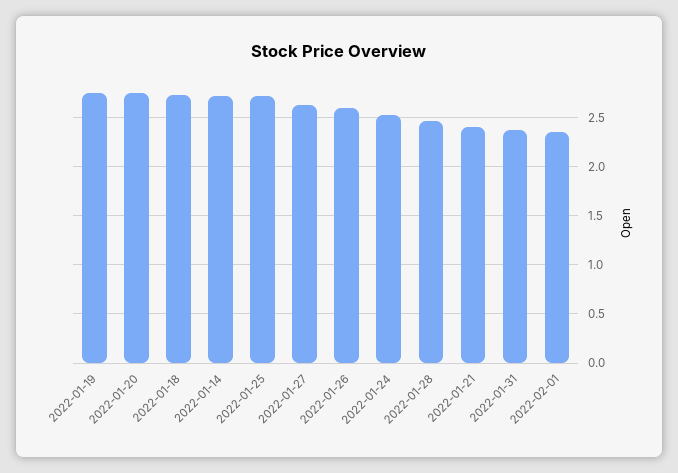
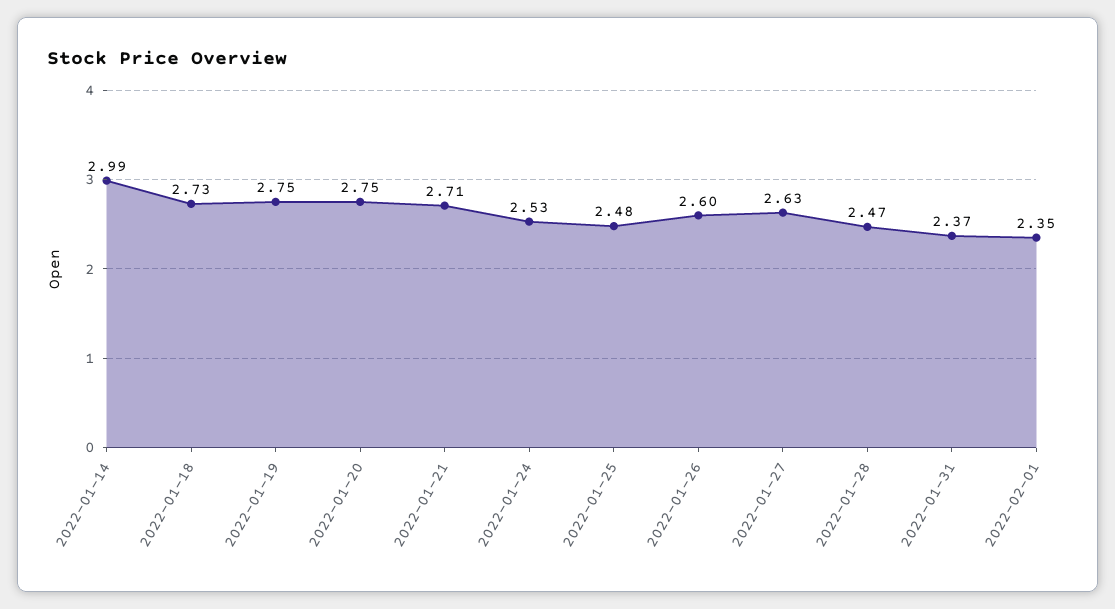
  {
    "2022-01-19": 2.75,
    "2022-01-20": 2.75,
    "2022-01-18": 2.73,
-   "2022-01-14": 2.7,
+   "2022-01-14": 2.99,
-   "2022-01-25": 2.7,
+   "2022-01-25": 2.48,
    "2022-01-27": 2.63,
    "2022-01-26": 2.6,
    "2022-01-24": 2.53,
    "2022-01-28": 2.47,
-   "2022-01-21": 2.4,
+   "2022-01-21": 2.71,
    "2022-01-31": 2.37,
    "2022-02-01": 2.35
  }

